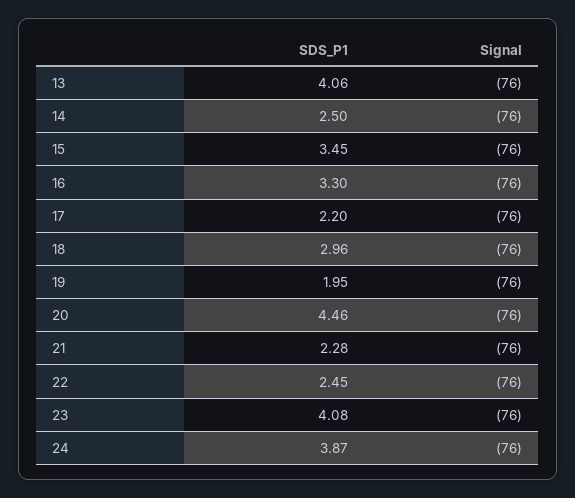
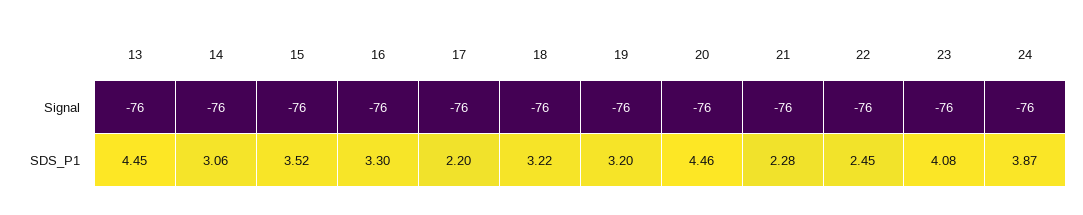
  {
    "SDS_P1": {
-     "13": 4.06,
+     "13": 4.45,
-     "14": 2.5,
+     "14": 3.06,
-     "15": 3.45,
+     "15": 3.52,
      "16": 3.3,
      "17": 2.2,
-     "18": 2.96,
+     "18": 3.22,
-     "19": 1.95,
+     "19": 3.2,
      "20": 4.46,
      "21": 2.28,
      "22": 2.45,
      "23": 4.08,
      "24": 3.87
    },
    "Signal": {
      "13": -76,
      "14": -76,
      "15": -76,
      "16": -76,
      "17": -76,
      "18": -76,
      "19": -76,
      "20": -76,
      "21": -76,
      "22": -76,
      "23": -76,
      "24": -76
    }
  }

